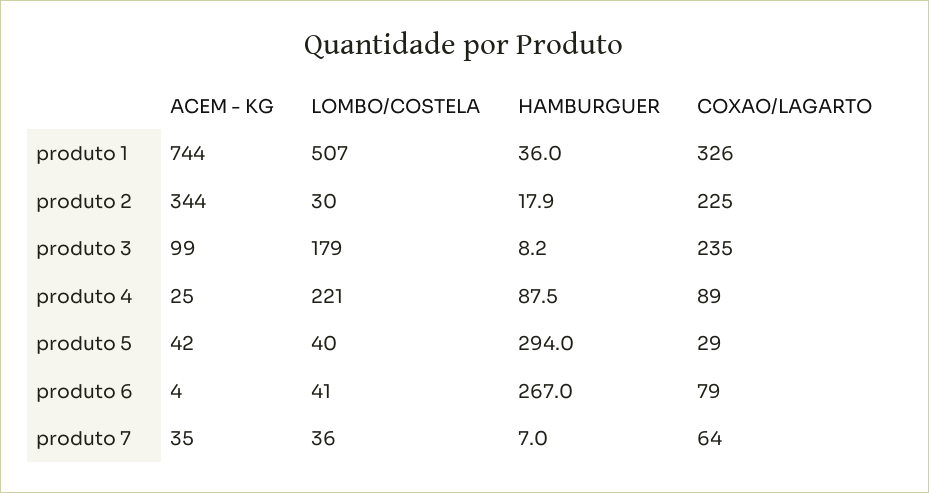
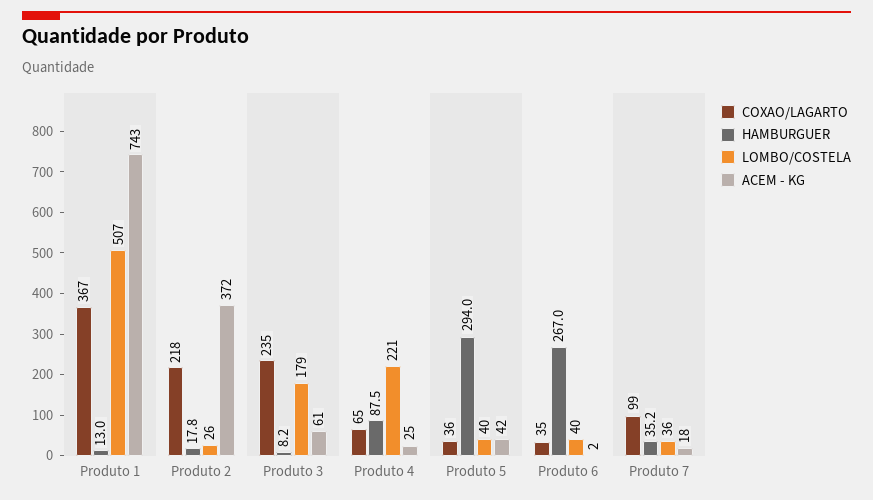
  {
    "ACEM - KG": {
-     "produto 1": 744,
+     "produto 1": 743,
-     "produto 2": 344,
+     "produto 2": 372,
-     "produto 3": 99,
+     "produto 3": 61,
      "produto 4": 25,
      "produto 5": 42,
-     "produto 6": 4,
+     "produto 6": 2,
-     "produto 7": 35
+     "produto 7": 18
    },
    "LOMBO/COSTELA": {
      "produto 1": 507,
-     "produto 2": 30,
+     "produto 2": 26,
      "produto 3": 179,
      "produto 4": 221,
      "produto 5": 40,
-     "produto 6": 41,
+     "produto 6": 40,
      "produto 7": 36
    },
    "HAMBURGUER": {
-     "produto 1": 36,
+     "produto 1": 13,
-     "produto 2": 17.9,
+     "produto 2": 17.8,
      "produto 3": 8.2,
      "produto 4": 87.5,
      "produto 5": 294,
      "produto 6": 267,
-     "produto 7": 7
+     "produto 7": 35.2
    },
    "COXAO/LAGARTO": {
-     "produto 1": 326,
+     "produto 1": 367,
-     "produto 2": 225,
+     "produto 2": 218,
      "produto 3": 235,
-     "produto 4": 89,
+     "produto 4": 65,
-     "produto 5": 29,
+     "produto 5": 36,
-     "produto 6": 79,
+     "produto 6": 35,
-     "produto 7": 64
+     "produto 7": 99
    }
  }

